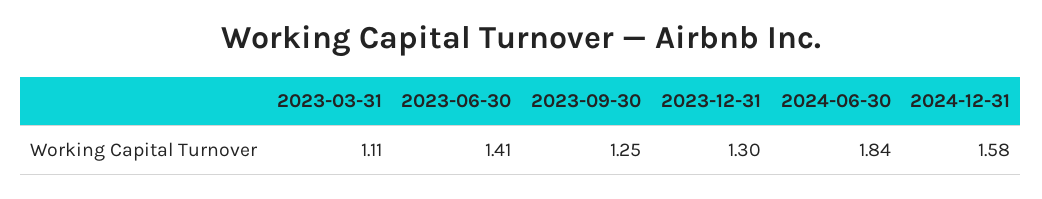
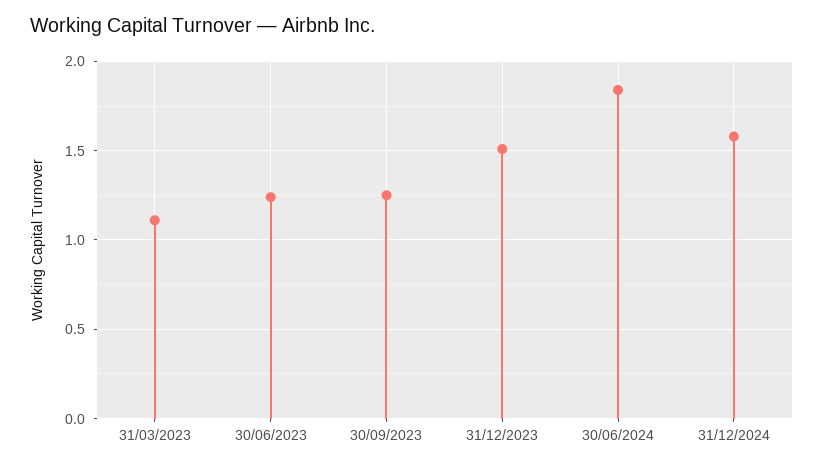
  {
    "2023-03-31": 1.11,
-   "2023-06-30": 1.41,
+   "2023-06-30": 1.25,
    "2023-09-30": 1.25,
-   "2023-12-31": 1.3,
+   "2023-12-31": 1.5,
    "2024-06-30": 1.84,
    "2024-12-31": 1.58
  }

